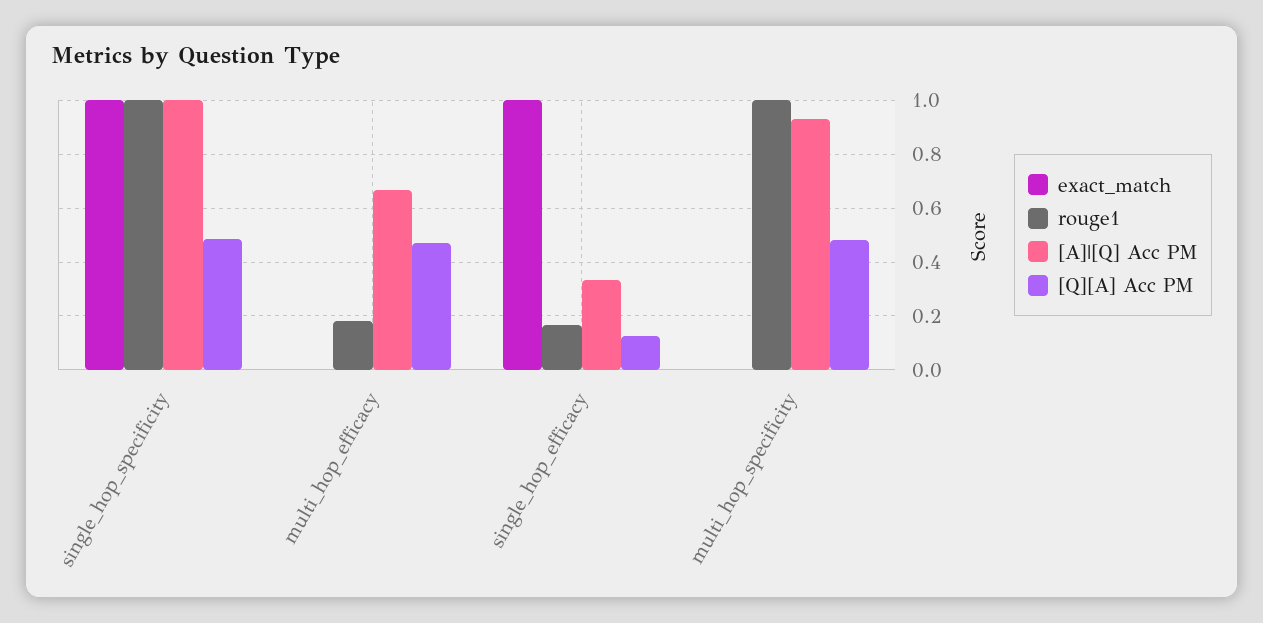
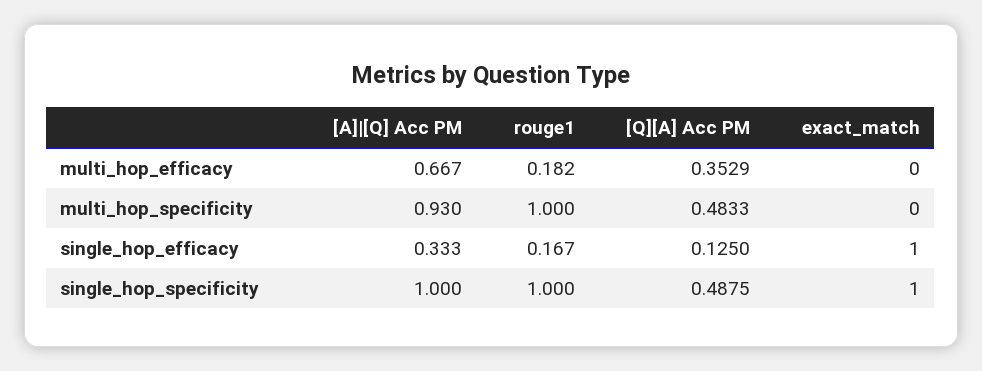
  {
    "exact_match": {
      "single_hop_specificity": 1,
      "multi_hop_efficacy": 0,
      "single_hop_efficacy": 1,
      "multi_hop_specificity": 0
    },
    "rouge1": {
      "single_hop_specificity": 1,
      "multi_hop_efficacy": 0.182,
      "single_hop_efficacy": 0.167,
      "multi_hop_specificity": 1
    },
    "[A]|[Q] Acc PM": {
      "single_hop_specificity": 1,
      "multi_hop_efficacy": 0.667,
      "single_hop_efficacy": 0.333,
      "multi_hop_specificity": 0.93
    },
    "[Q][A] Acc PM": {
      "single_hop_specificity": 0.4875,
-     "multi_hop_efficacy": 0.475,
+     "multi_hop_efficacy": 0.3529,
      "single_hop_efficacy": 0.125,
      "multi_hop_specificity": 0.4833
    }
  }

